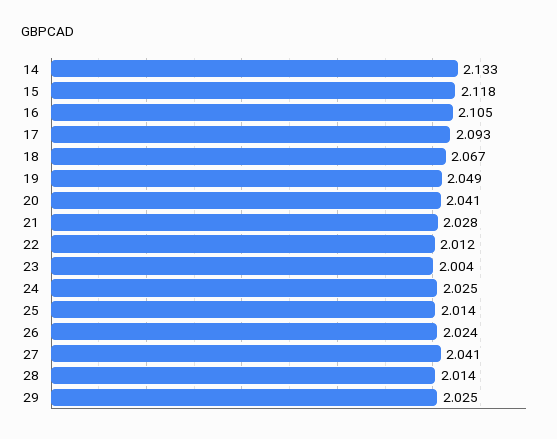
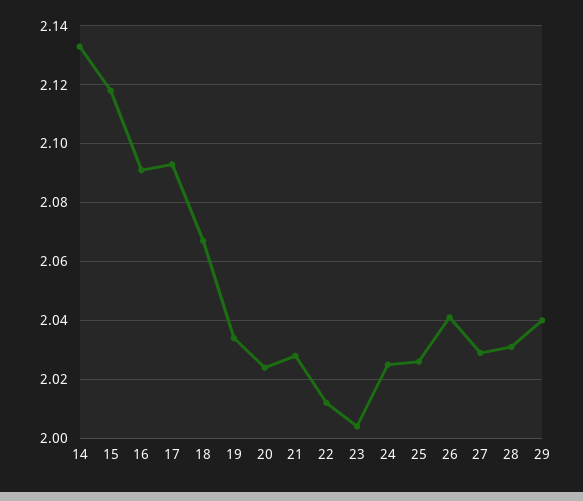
  {
    "14": 2.133,
    "15": 2.118,
-   "16": 2.105,
+   "16": 2.09,
    "17": 2.093,
    "18": 2.067,
-   "19": 2.049,
+   "19": 2.035,
-   "20": 2.041,
+   "20": 2.025,
    "21": 2.028,
    "22": 2.012,
    "23": 2.004,
    "24": 2.025,
-   "25": 2.014,
+   "25": 2.025,
-   "26": 2.024,
+   "26": 2.04,
-   "27": 2.041,
+   "27": 2.03,
-   "28": 2.014,
+   "28": 2.03,
-   "29": 2.025
+   "29": 2.04
  }

